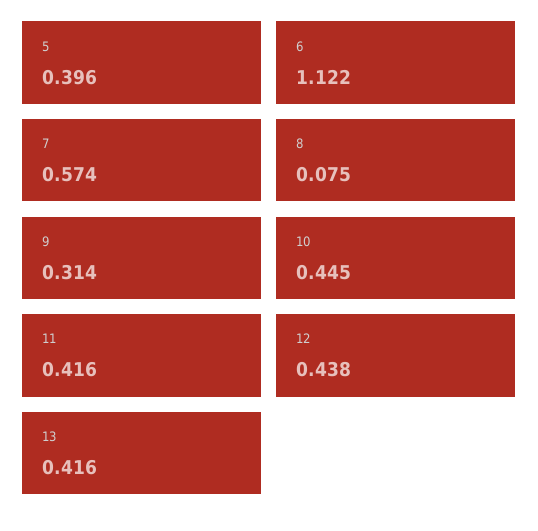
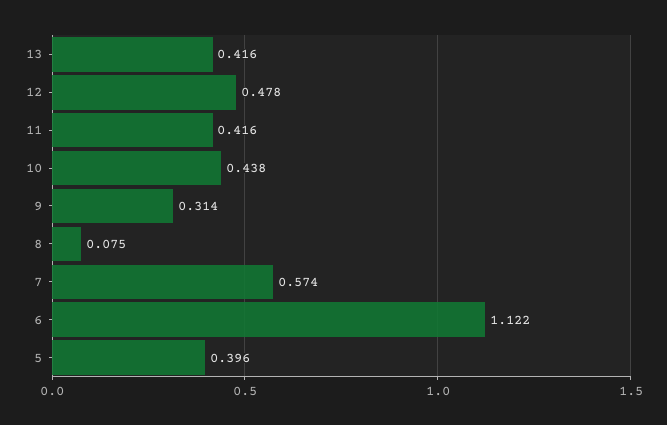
  {
    "5": 0.396,
    "6": 1.122,
    "7": 0.574,
    "8": 0.075,
    "9": 0.314,
-   "10": 0.445,
+   "10": 0.438,
    "11": 0.416,
-   "12": 0.438,
+   "12": 0.478,
    "13": 0.416
  }

